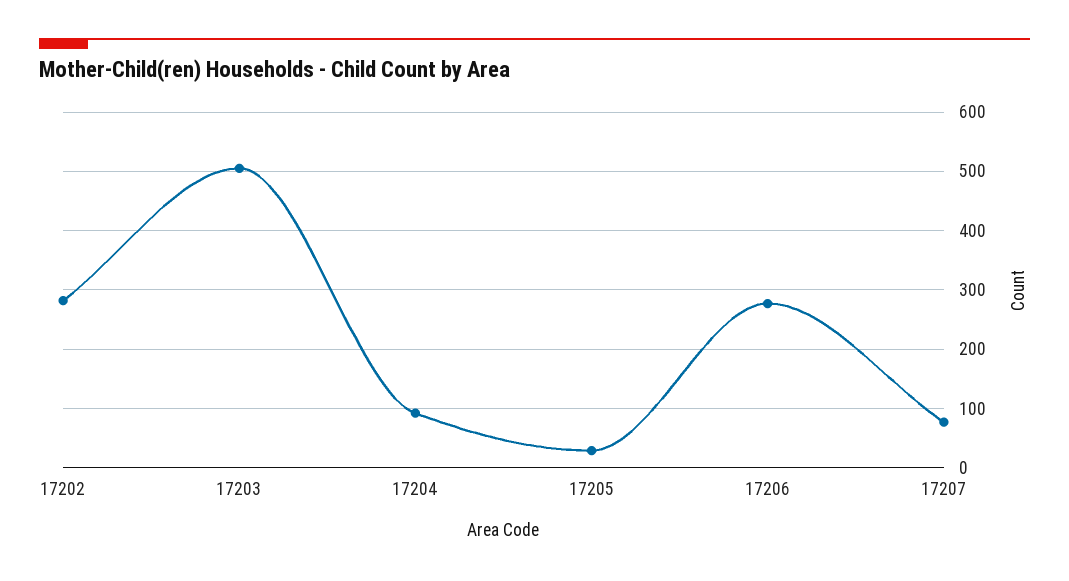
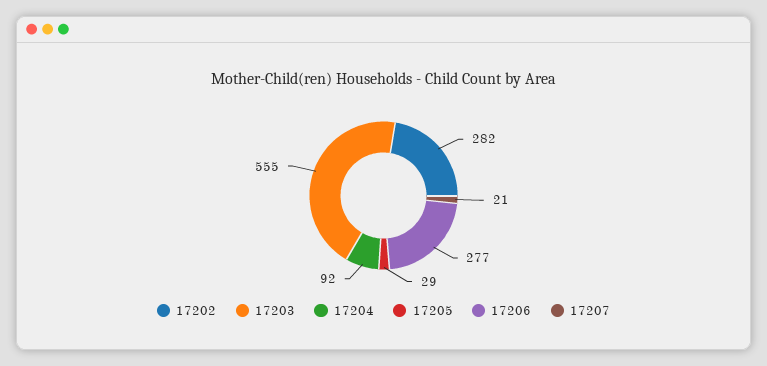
  {
    "17202": 282,
-   "17203": 500,
+   "17203": 555,
    "17204": 92,
    "17205": 29,
    "17206": 277,
-   "17207": 80
+   "17207": 21
  }

